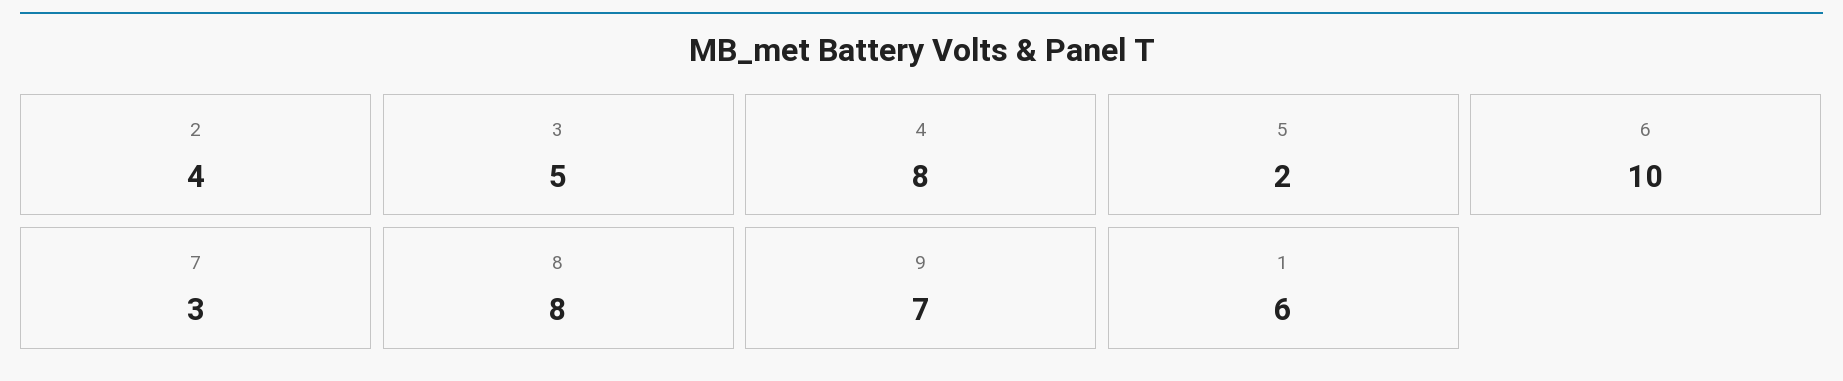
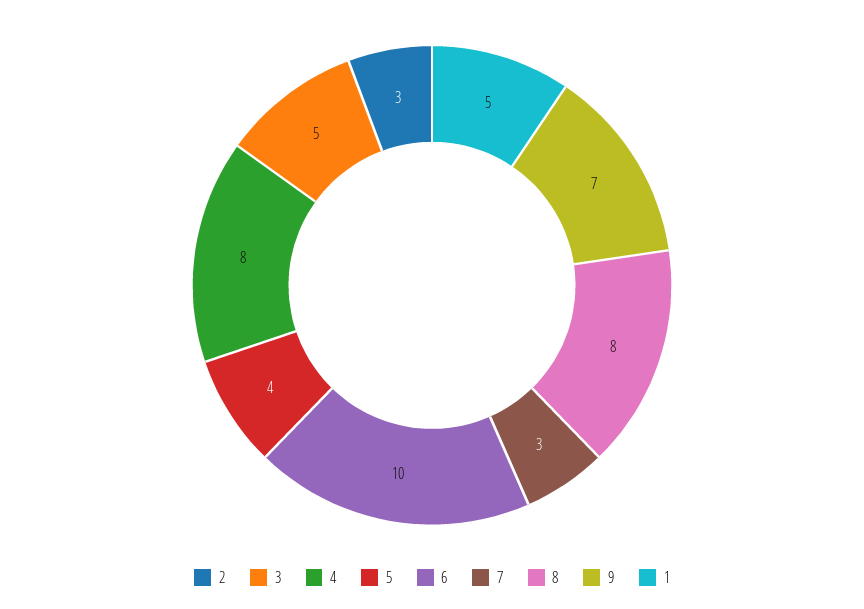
  {
-   "2": 4,
+   "2": 3,
    "3": 5,
    "4": 8,
-   "5": 2,
+   "5": 4,
    "6": 10,
    "7": 3,
    "8": 8,
    "9": 7,
-   "1": 6
+   "1": 5
  }

